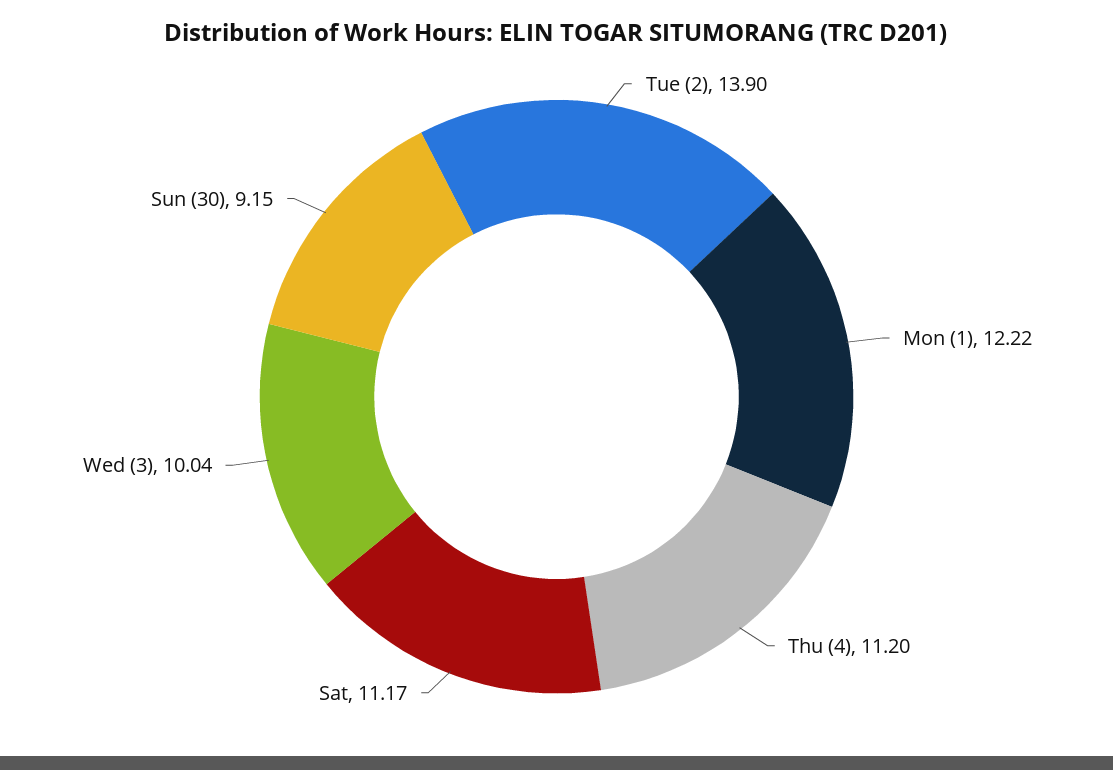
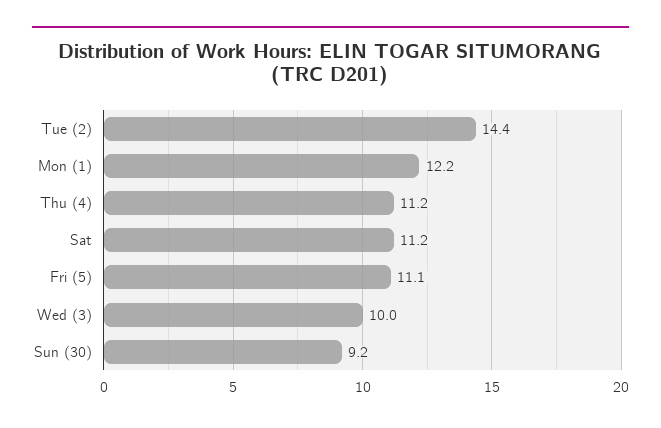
  {
-   "Tue (2)": 13.9,
+   "Tue (2)": 14.4,
    "Mon (1)": 12.22,
    "Thu (4)": 11.2,
    "Sat": 11.17,
    "Wed (3)": 10.04,
-   "Sun (30)": 9.15
+   "Sun (30)": 9.15,
+   "Fri (5)": 11.1
  }

